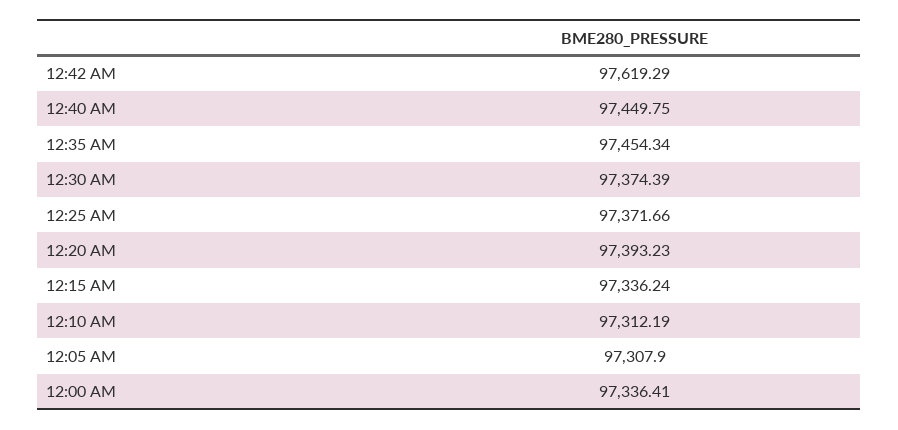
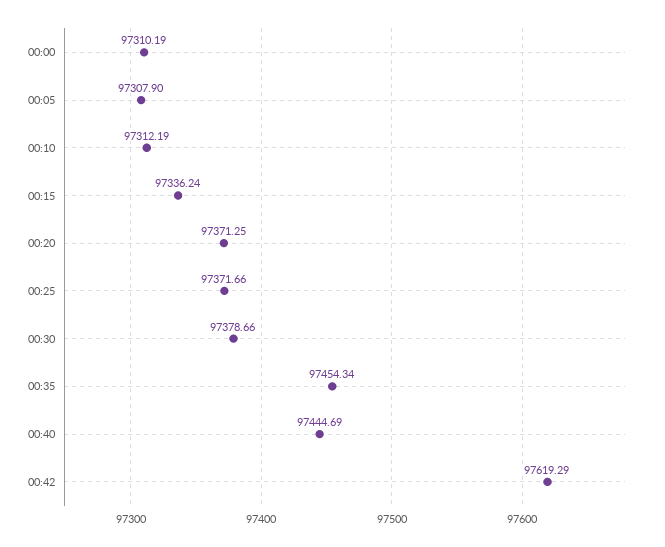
  {
    "12:42 AM": 97619.29,
-   "12:40 AM": 97449.75,
+   "12:40 AM": 97444.69,
    "12:35 AM": 97454.34,
-   "12:30 AM": 97374.39,
+   "12:30 AM": 97378.66,
    "12:25 AM": 97371.66,
-   "12:20 AM": 97393.23,
+   "12:20 AM": 97371.25,
    "12:15 AM": 97336.24,
    "12:10 AM": 97312.19,
    "12:05 AM": 97307.9,
-   "12:00 AM": 97336.41
+   "12:00 AM": 97310.19
  }

